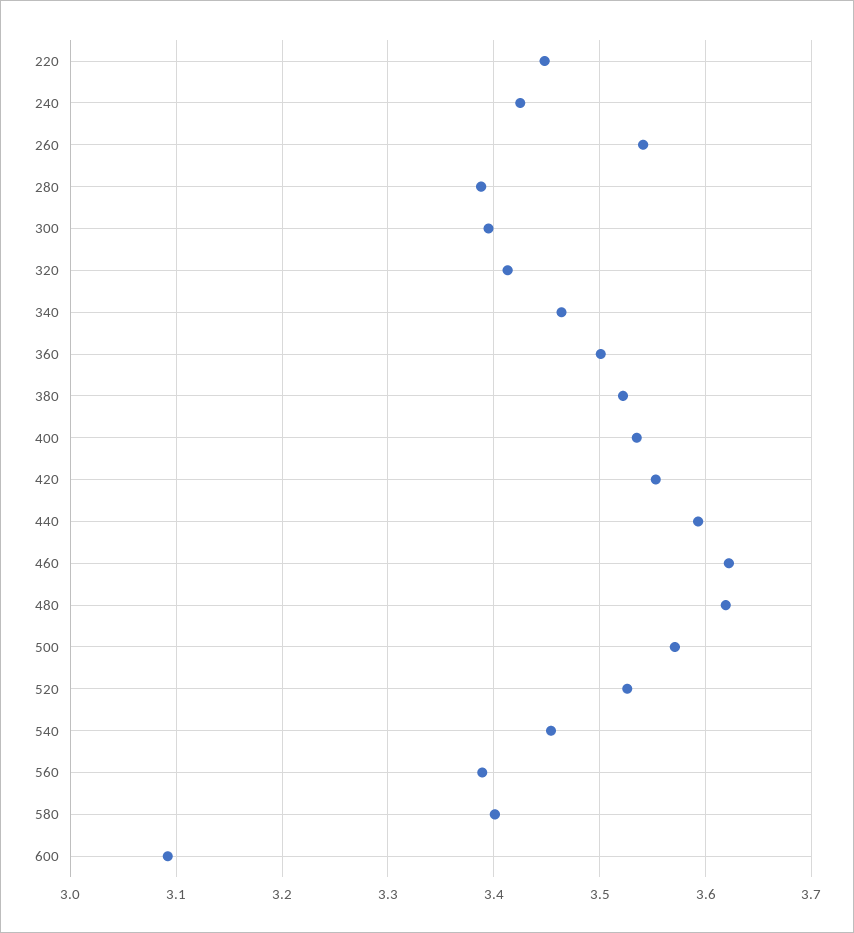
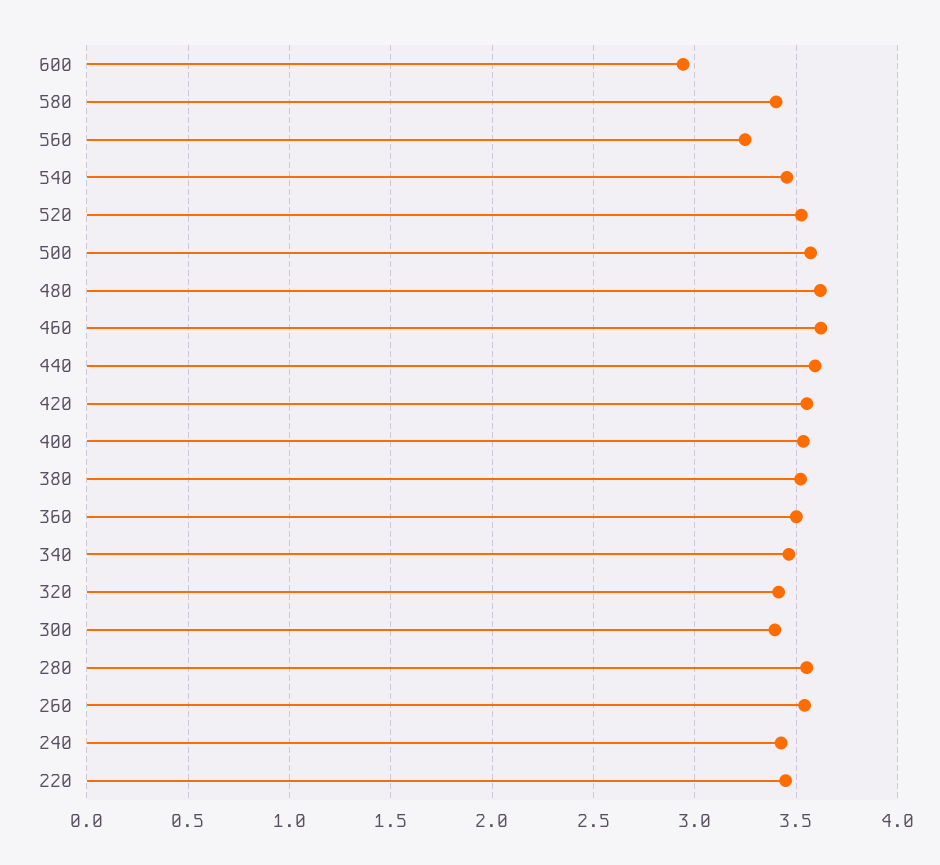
  {
    "220": 3.45,
    "240": 3.43,
    "260": 3.54,
-   "280": 3.39,
+   "280": 3.55,
    "300": 3.4,
    "320": 3.41,
    "340": 3.46,
    "360": 3.5,
    "380": 3.52,
    "400": 3.54,
    "420": 3.55,
    "440": 3.59,
    "460": 3.62,
    "480": 3.62,
    "500": 3.57,
    "520": 3.53,
    "540": 3.45,
-   "560": 3.39,
+   "560": 3.25,
    "580": 3.4,
-   "600": 3.09
+   "600": 2.95
  }

